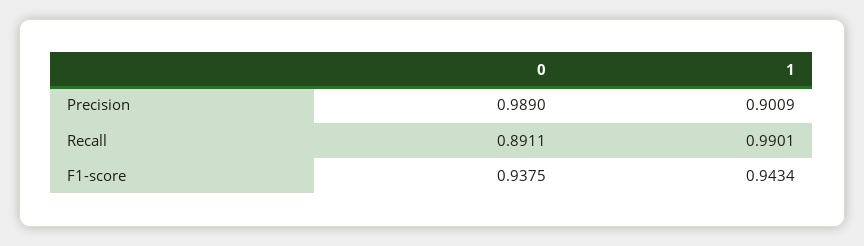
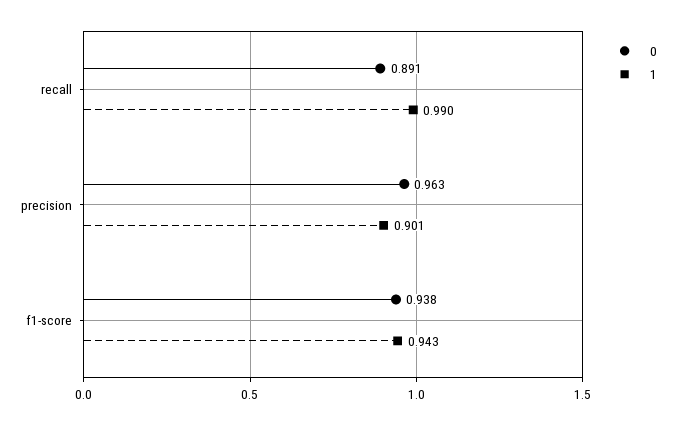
  {
    "0": {
-     "Precision": 0.989,
+     "Precision": 0.963,
      "Recall": 0.8911,
      "F1-score": 0.9375
    },
    "1": {
      "Precision": 0.9009,
      "Recall": 0.9901,
      "F1-score": 0.9434
    }
  }

